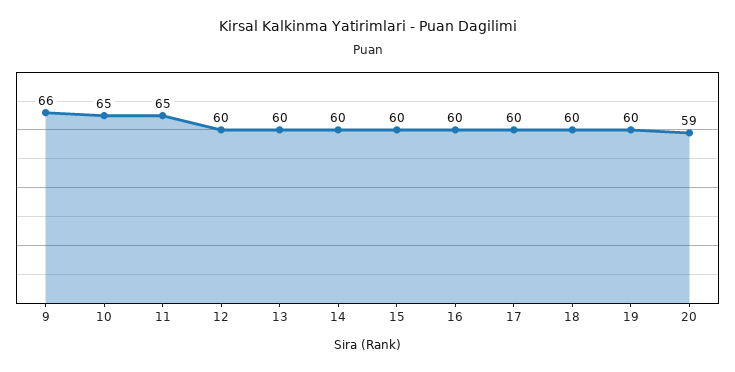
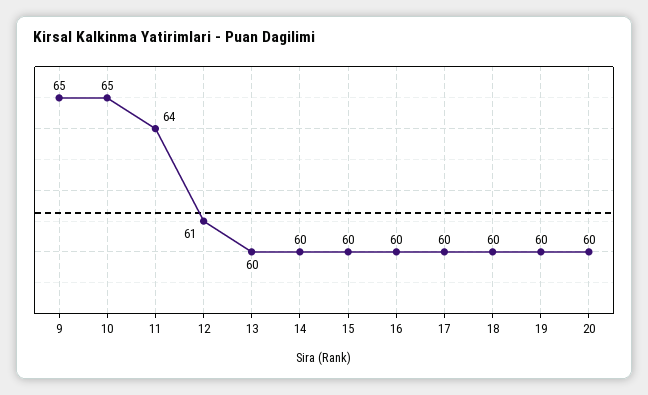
  {
-   "9": 66,
+   "9": 65,
    "10": 65,
-   "11": 65,
+   "11": 64,
-   "12": 60,
+   "12": 61,
    "13": 60,
    "14": 60,
    "15": 60,
    "16": 60,
    "17": 60,
    "18": 60,
    "19": 60,
-   "20": 59
+   "20": 60
  }

